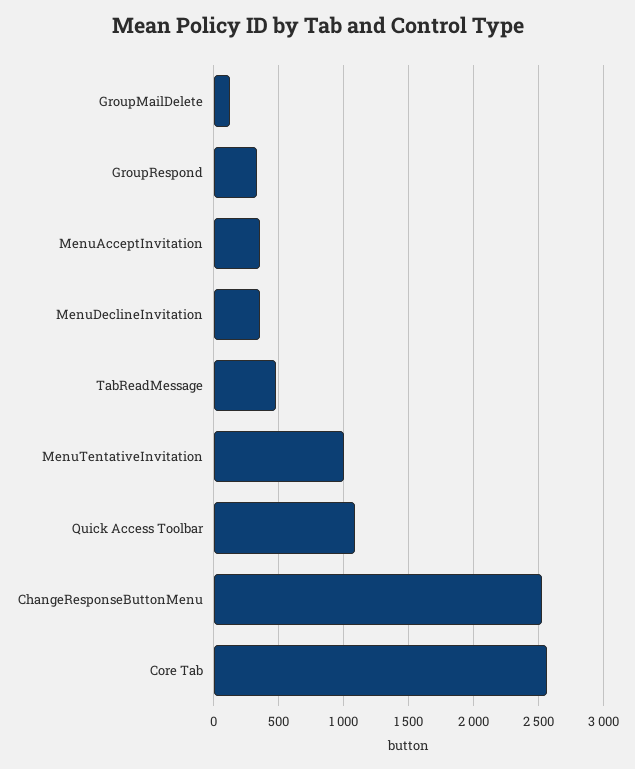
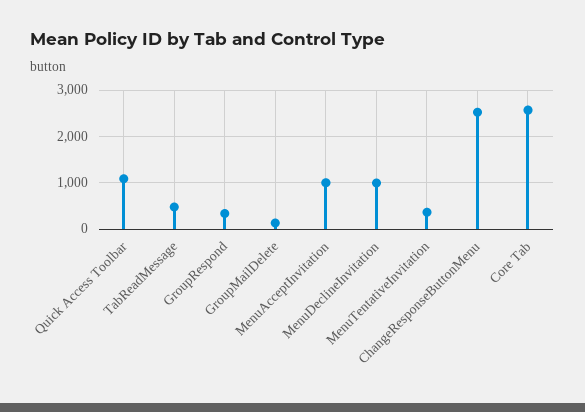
  {
    "GroupMailDelete": 150,
    "GroupRespond": 350,
-   "MenuAcceptInvitation": 350,
+   "MenuAcceptInvitation": 1000,
-   "MenuDeclineInvitation": 350,
+   "MenuDeclineInvitation": 1000,
    "TabReadMessage": 500,
-   "MenuTentativeInvitation": 1000,
+   "MenuTentativeInvitation": 400,
    "Quick Access Toolbar": 1100,
    "ChangeResponseButtonMenu": 2500,
    "Core Tab": 2550
  }

